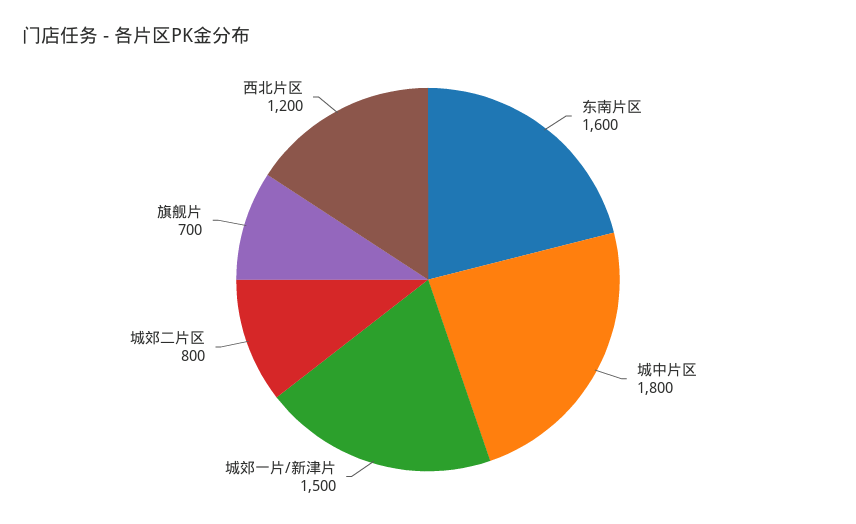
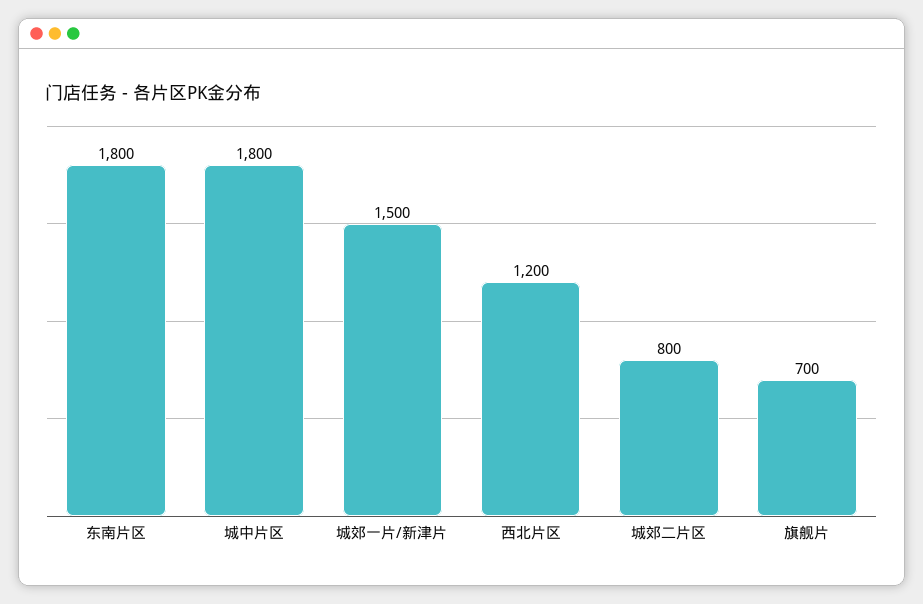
  {
-   "东南片区": 1600,
+   "东南片区": 1800,
    "城中片区": 1800,
    "城郊一片/新津片": 1500,
    "城郊二片区": 800,
    "旗舰片": 700,
    "西北片区": 1200
  }

